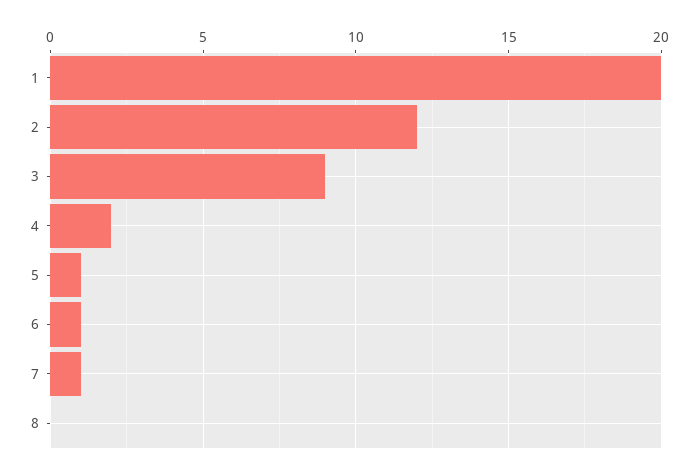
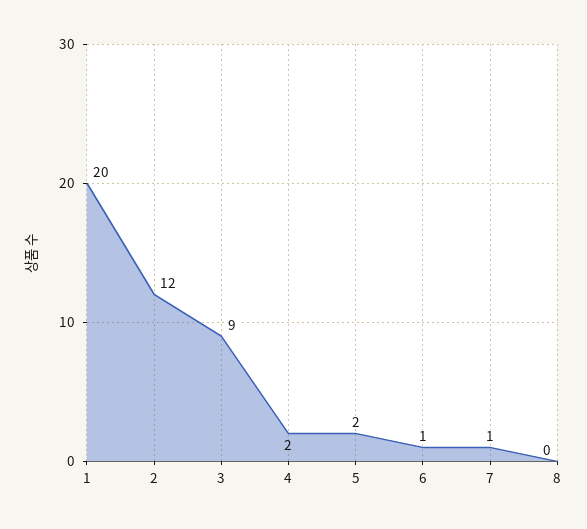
  {
    "1": 20,
    "2": 12,
    "3": 9,
    "4": 2,
-   "5": 1,
+   "5": 2,
    "6": 1,
    "7": 1,
    "8": 0
  }

